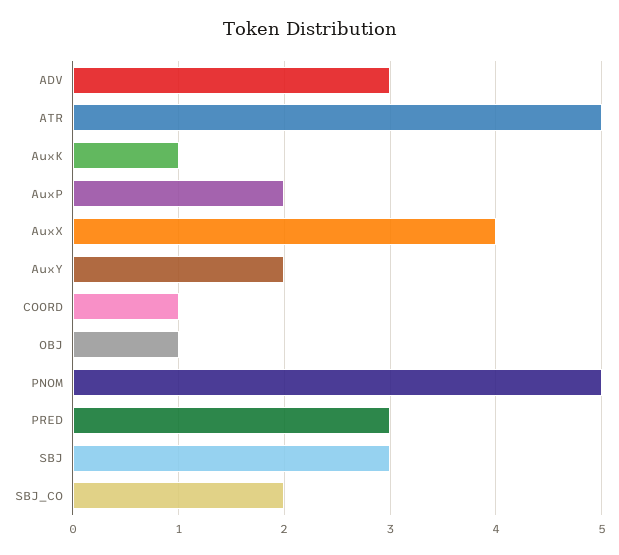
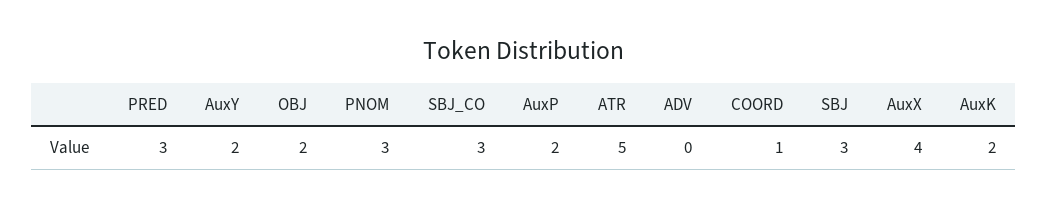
  {
-   "ADV": 3,
+   "ADV": 0,
    "ATR": 5,
-   "AuxK": 1,
+   "AuxK": 2,
    "AuxP": 2,
    "AuxX": 4,
    "AuxY": 2,
    "COORD": 1,
-   "OBJ": 1,
+   "OBJ": 2,
-   "PNOM": 5,
+   "PNOM": 3,
    "PRED": 3,
    "SBJ": 3,
-   "SBJ_CO": 2
+   "SBJ_CO": 3
  }

